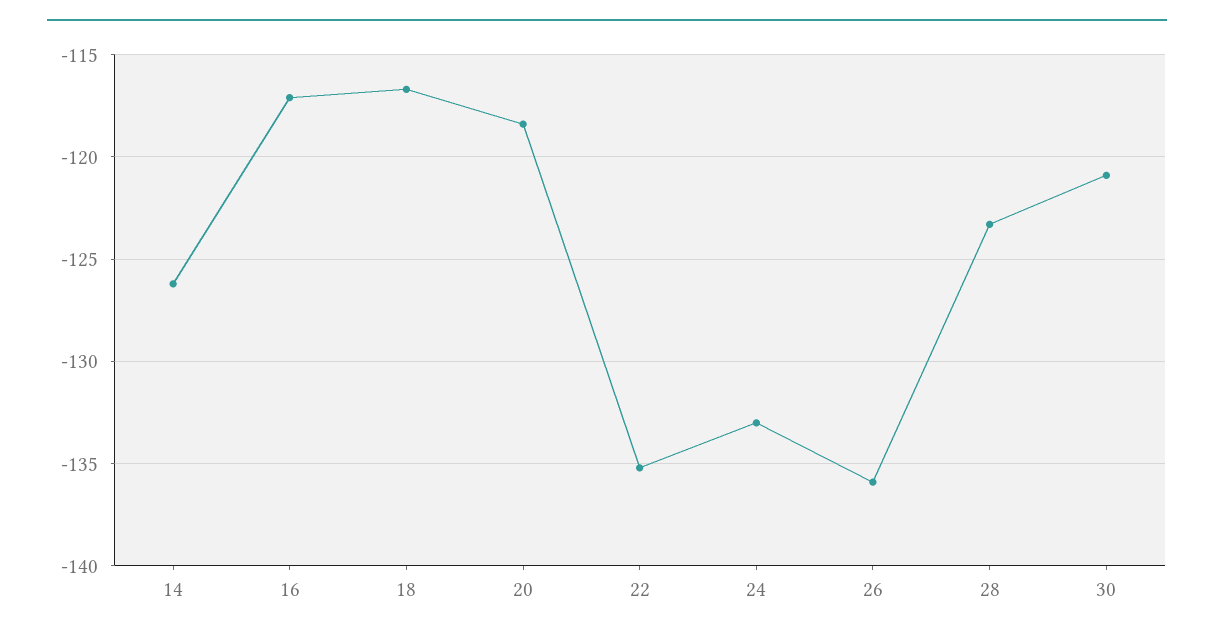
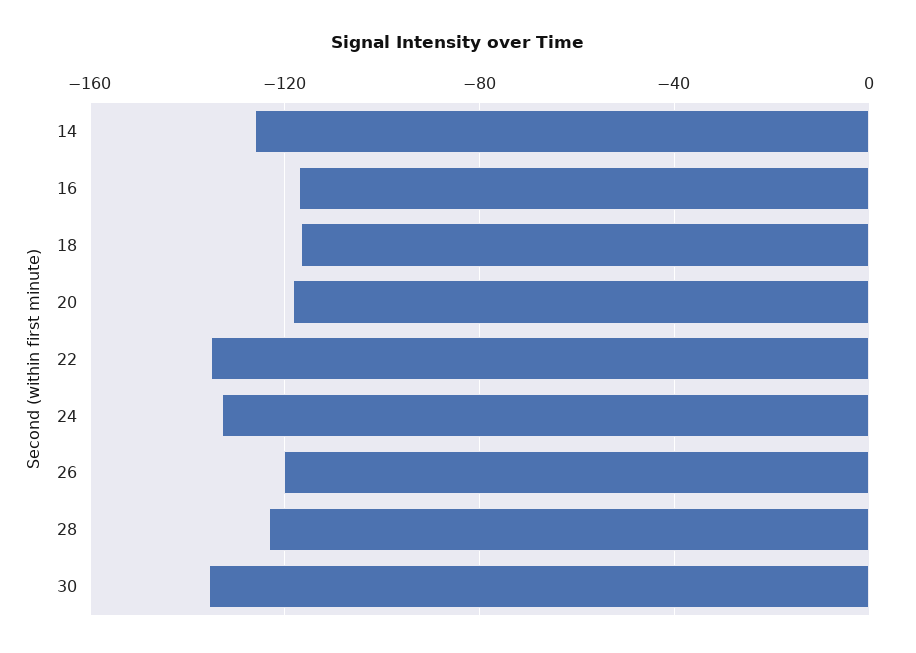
  {
    "14": -126,
    "16": -117,
    "18": -116.5,
    "20": -118.5,
    "22": -135,
    "24": -133,
-   "26": -136,
+   "26": -120,
    "28": -123.5,
-   "30": -121
+   "30": -135
  }

